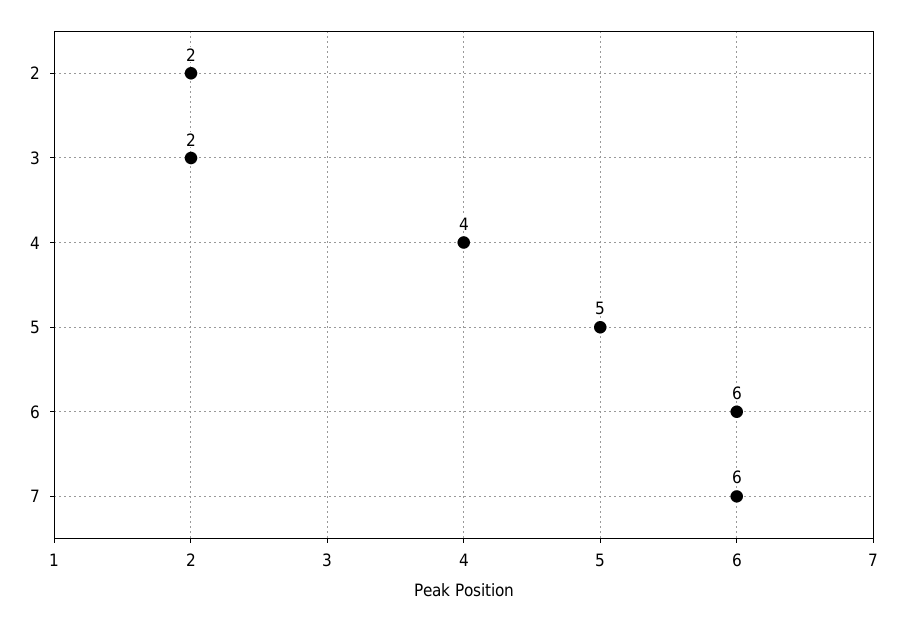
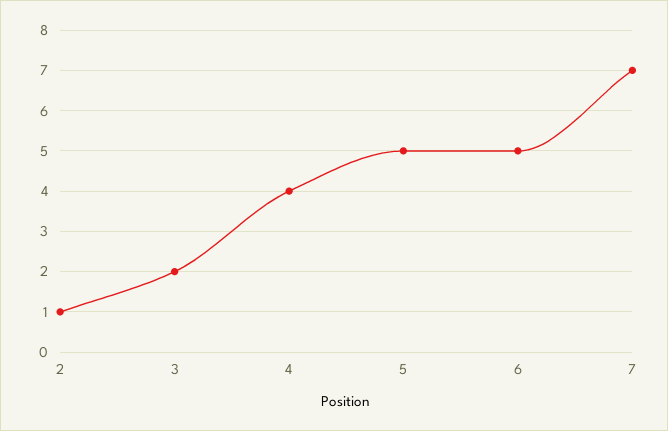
  {
-   "2": 2,
+   "2": 1,
    "3": 2,
    "4": 4,
    "5": 5,
-   "6": 6,
+   "6": 5,
-   "7": 6
+   "7": 7
  }

